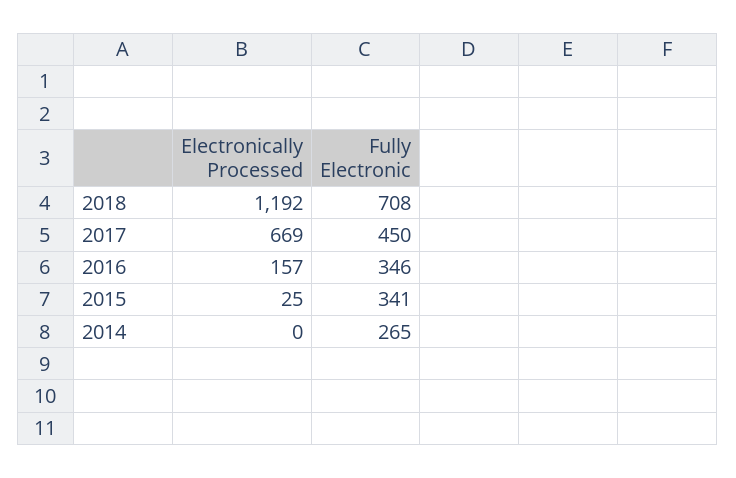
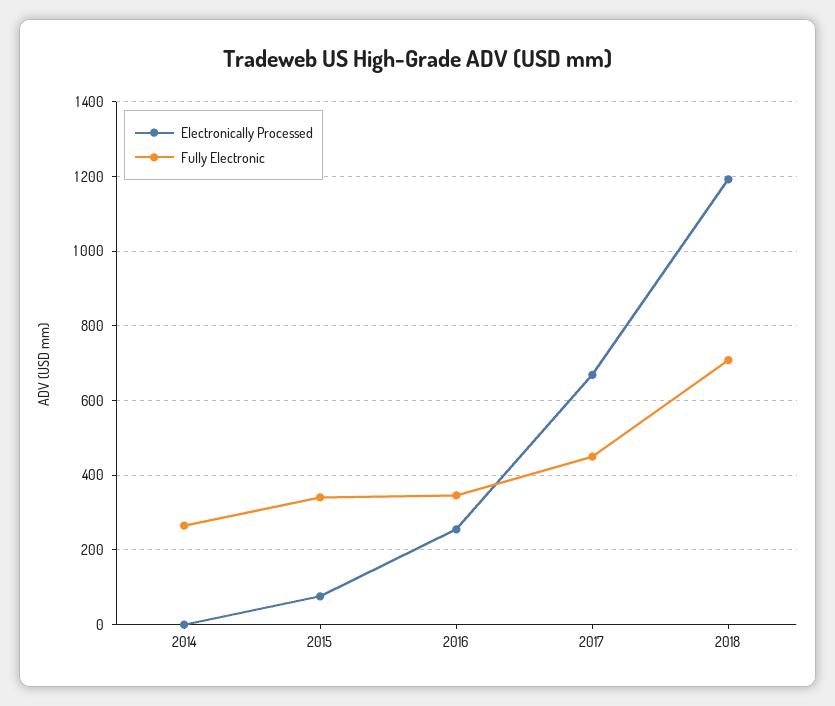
  {
    "Electronically Processed": {
      "2018": 1192,
      "2017": 669,
-     "2016": 157,
+     "2016": 260,
-     "2015": 25,
+     "2015": 80,
      "2014": 0
    },
    "Fully Electronic": {
      "2018": 708,
      "2017": 450,
      "2016": 346,
      "2015": 341,
      "2014": 265
    }
  }

